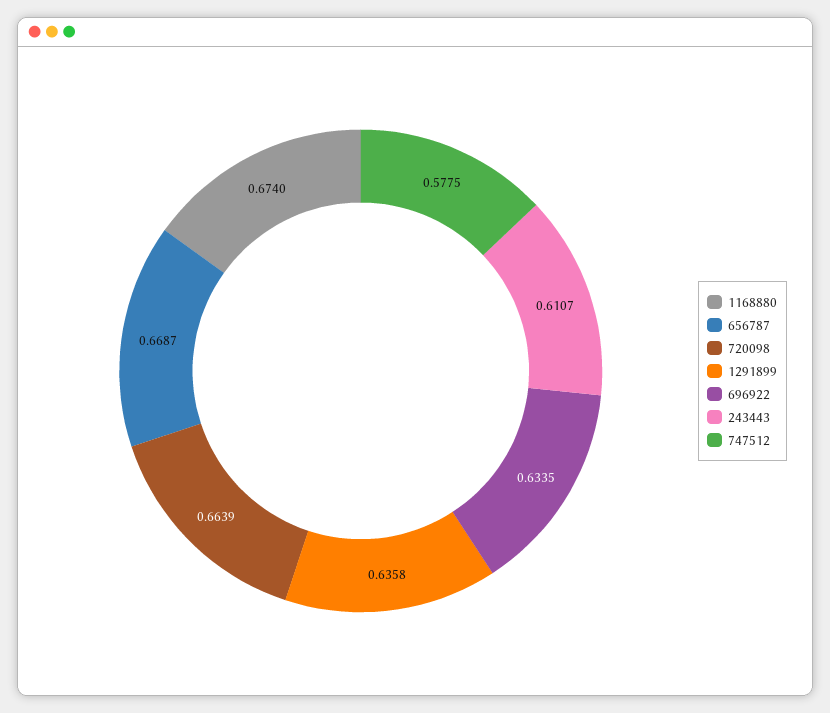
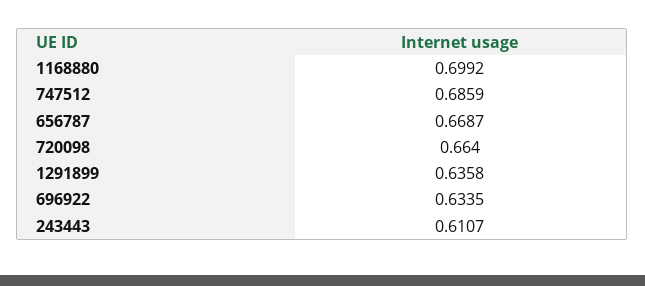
  {
-   "1168880": 0.674,
+   "1168880": 0.6992,
    "656787": 0.6687,
-   "720098": 0.6639,
+   "720098": 0.664,
    "1291899": 0.6358,
    "696922": 0.6335,
    "243443": 0.6107,
-   "747512": 0.5775
+   "747512": 0.6859
  }

